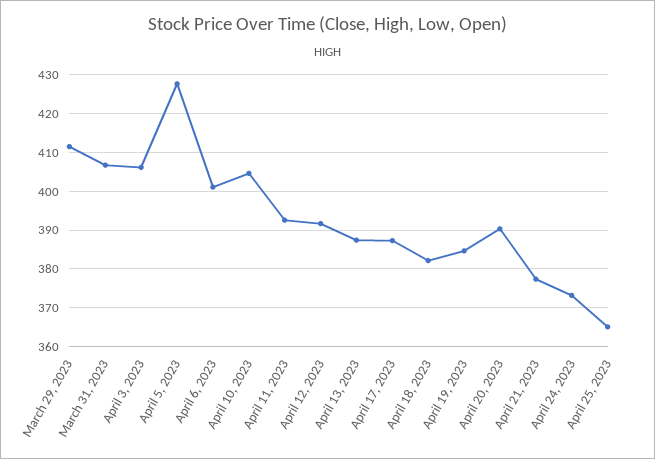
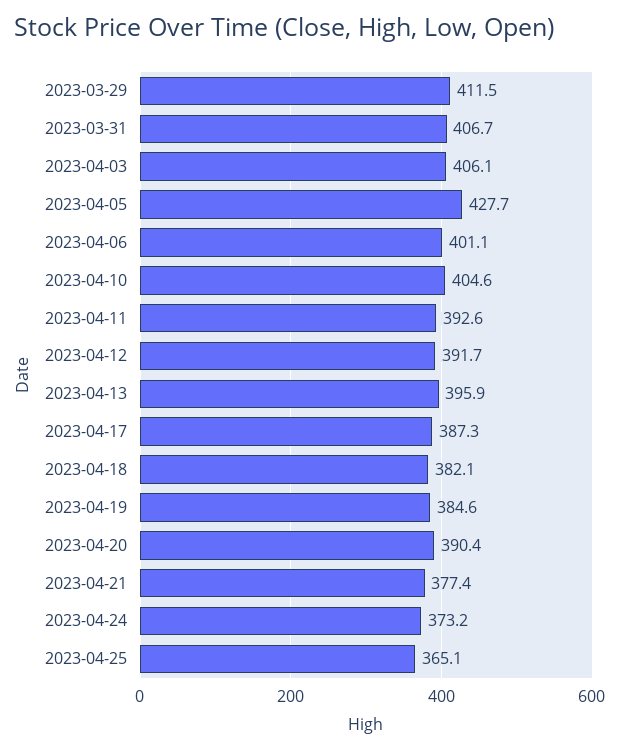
  {
    "March 29, 2023": 411.5,
    "March 31, 2023": 406.7,
    "April 3, 2023": 406.1,
    "April 5, 2023": 427.7,
    "April 6, 2023": 401.1,
    "April 10, 2023": 404.6,
    "April 11, 2023": 392.6,
    "April 12, 2023": 391.7,
-   "April 13, 2023": 388,
+   "April 13, 2023": 395.9,
    "April 17, 2023": 387.3,
    "April 18, 2023": 382.1,
    "April 19, 2023": 384.6,
    "April 20, 2023": 390.4,
    "April 21, 2023": 377.4,
    "April 24, 2023": 373.2,
    "April 25, 2023": 365.1
  }

